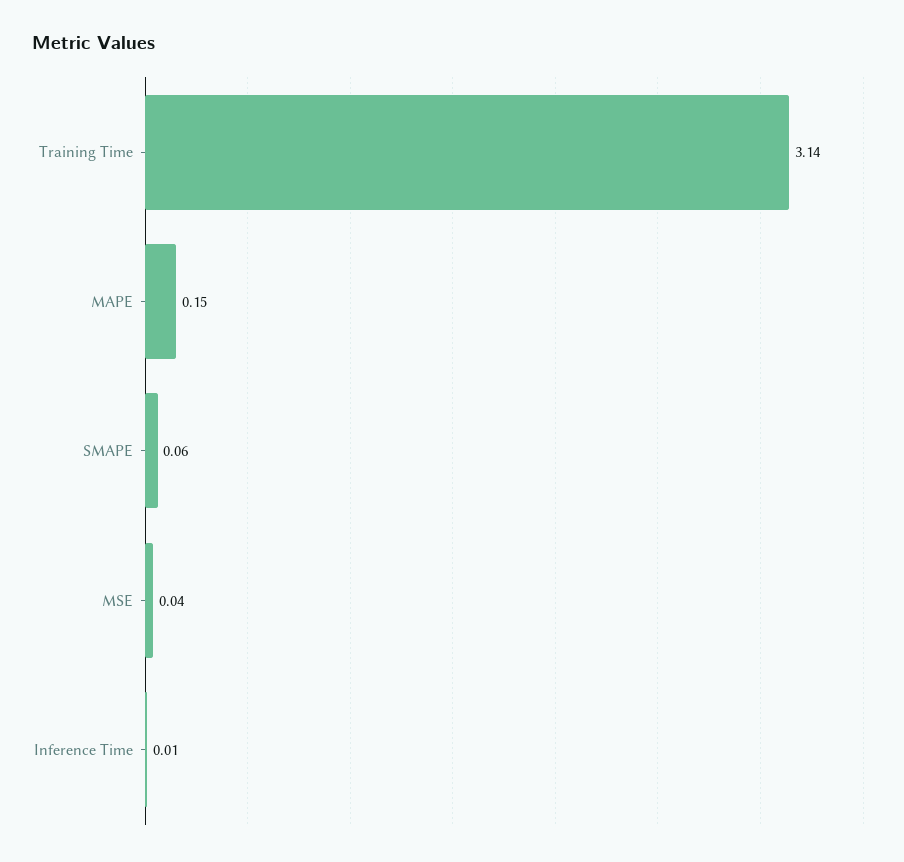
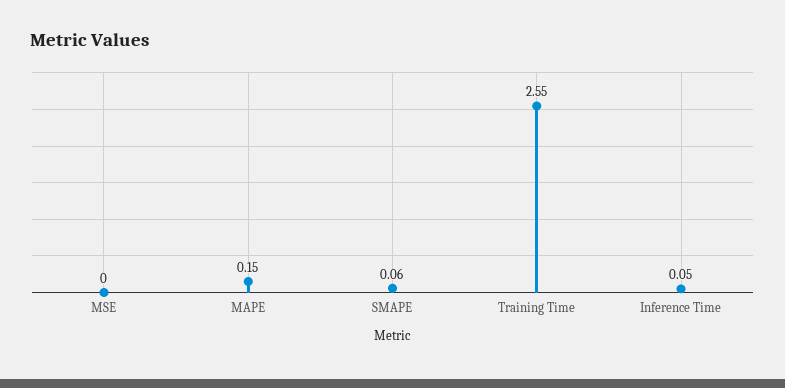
  {
-   "Training Time": 3.14,
+   "Training Time": 2.55,
    "MAPE": 0.15,
    "SMAPE": 0.06,
-   "MSE": 0.04,
+   "MSE": 0,
-   "Inference Time": 0.01
+   "Inference Time": 0.05
  }

